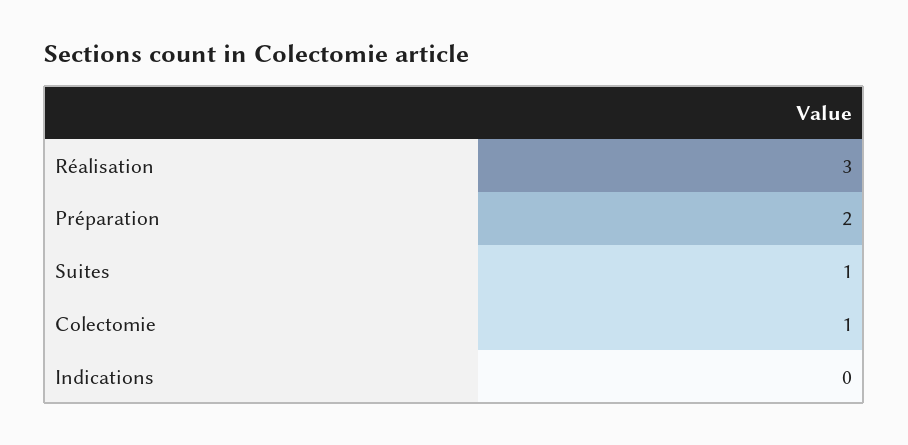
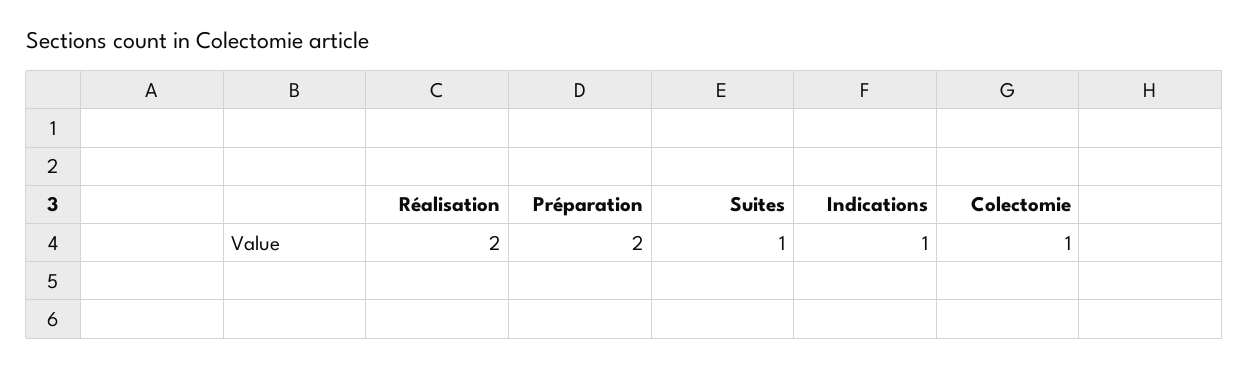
  {
-   "Réalisation": 3,
+   "Réalisation": 2,
    "Préparation": 2,
    "Suites": 1,
    "Colectomie": 1,
-   "Indications": 0
+   "Indications": 1
  }

